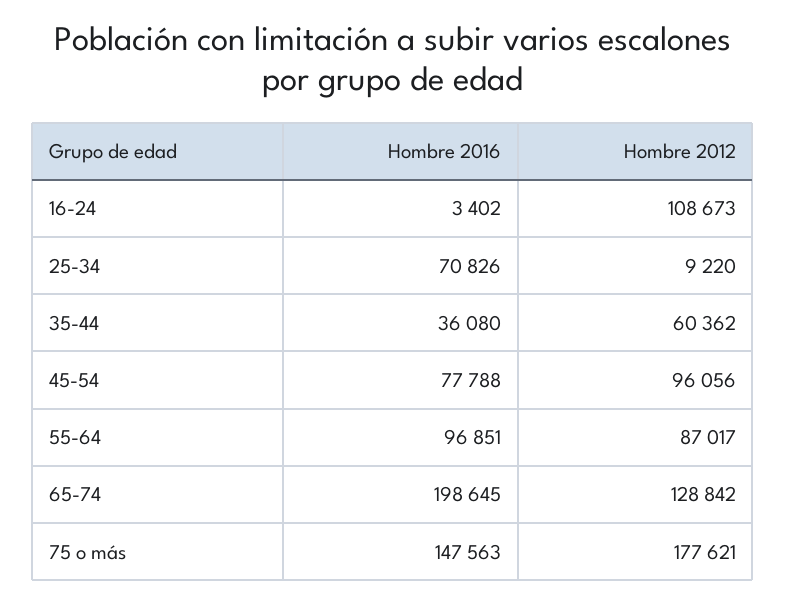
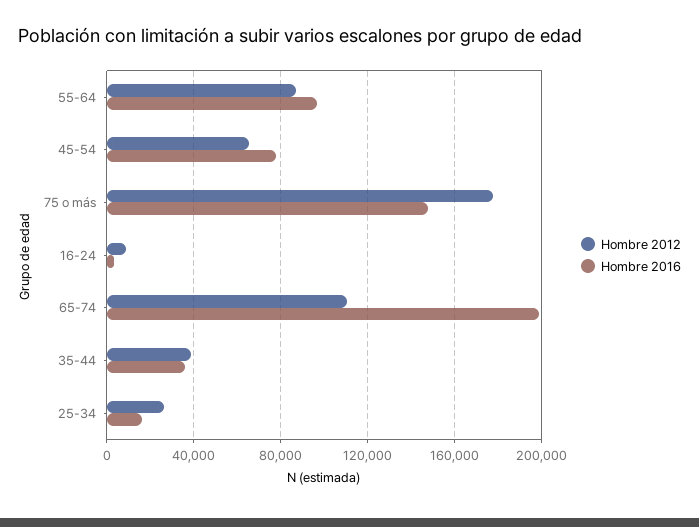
  {
    "Hombre 2016": {
      "16-24": 3402,
-     "25-34": 70826,
+     "25-34": 15000,
      "35-44": 36080,
      "45-54": 77788,
      "55-64": 96851,
      "65-74": 198645,
      "75 o más": 147563
    },
    "Hombre 2012": {
-     "16-24": 108673,
+     "16-24": 10000,
-     "25-34": 9220,
+     "25-34": 25000,
-     "35-44": 60362,
+     "35-44": 40000,
-     "45-54": 96056,
+     "45-54": 65000,
      "55-64": 87017,
-     "65-74": 128842,
+     "65-74": 110000,
      "75 o más": 177621
    }
  }

